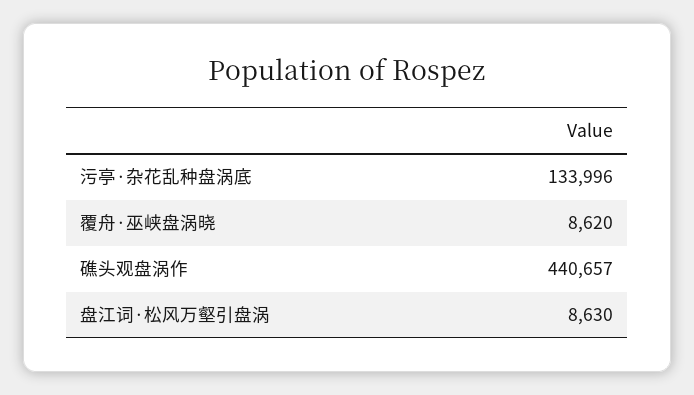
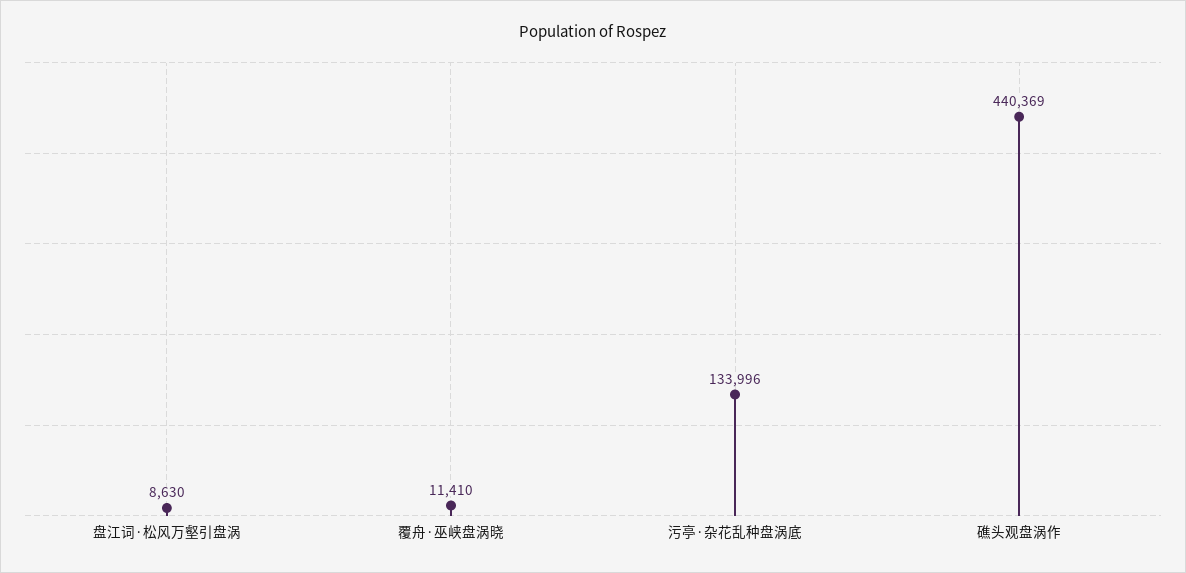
  {
    "污亭·杂花乱种盘涡底": 133996,
-   "覆舟·巫峡盘涡晓": 8620,
+   "覆舟·巫峡盘涡晓": 11410,
-   "礁头观盘涡作": 440657,
+   "礁头观盘涡作": 440369,
    "盘江词·松风万壑引盘涡": 8630
  }

